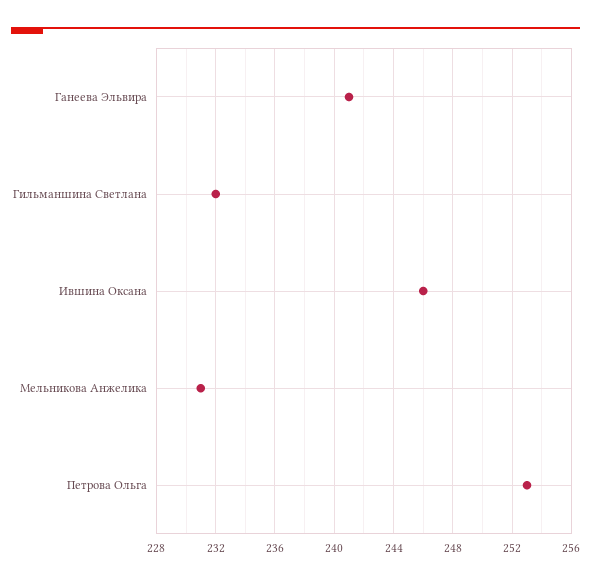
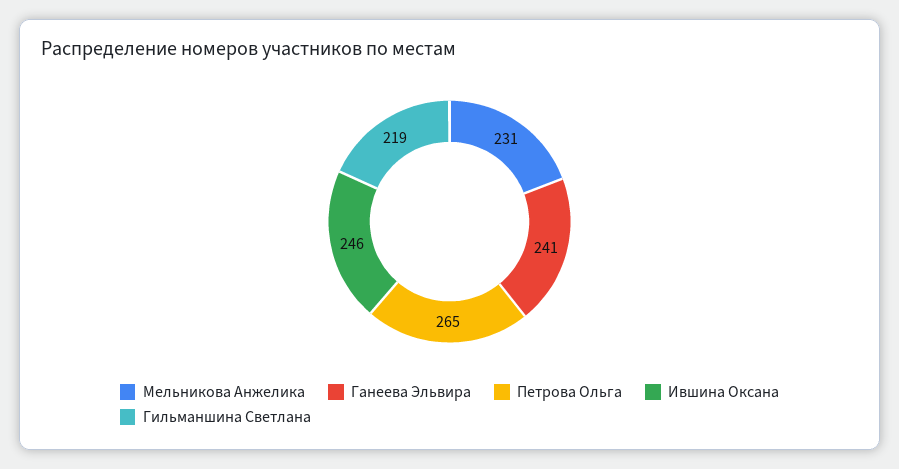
  {
    "Ганеева Эльвира": 241,
-   "Гильманшина Светлана": 232,
+   "Гильманшина Светлана": 219,
    "Ившина Оксана": 246,
    "Мельникова Анжелика": 231,
-   "Петрова Ольга": 253
+   "Петрова Ольга": 265
  }

